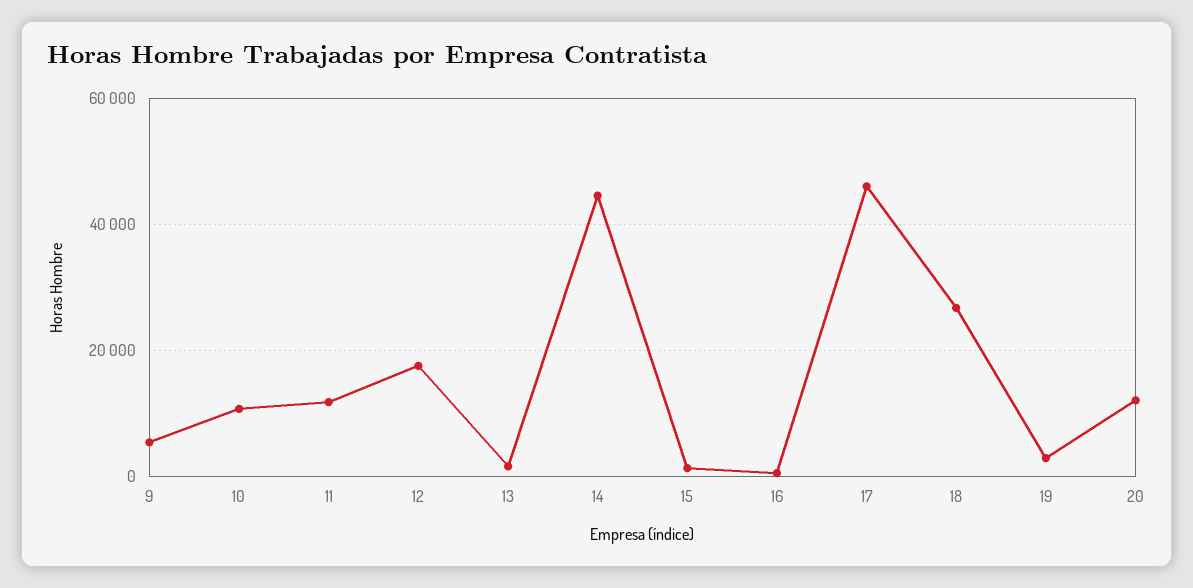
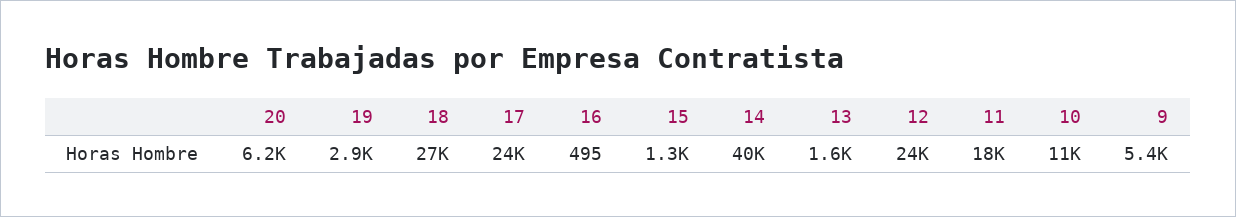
  {
    "9": 5400,
    "10": 11000,
-   "11": 12000,
+   "11": 18000,
-   "12": 18000,
+   "12": 24000,
    "13": 1600,
-   "14": 44000,
+   "14": 40000,
    "15": 1300,
    "16": 495,
-   "17": 46000,
+   "17": 24000,
    "18": 27000,
    "19": 2900,
-   "20": 12000
+   "20": 6200
  }

